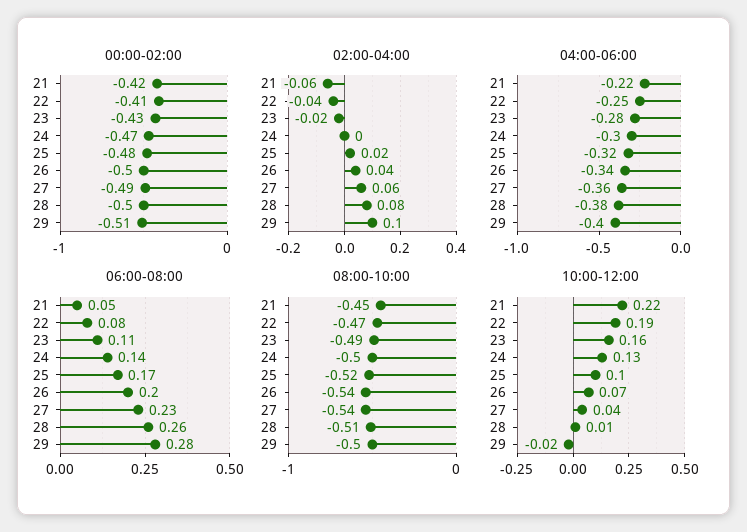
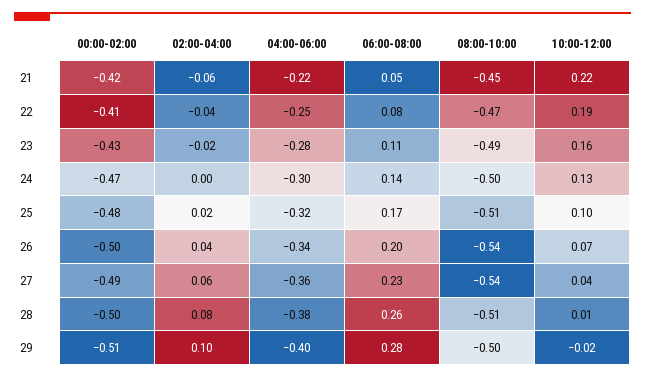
  {
    "00:00-02:00": {
      "21": -0.42,
      "22": -0.41,
      "23": -0.43,
      "24": -0.47,
      "25": -0.48,
      "26": -0.5,
      "27": -0.49,
      "28": -0.5,
      "29": -0.51
    },
    "02:00-04:00": {
      "21": -0.06,
      "22": -0.04,
      "23": -0.02,
      "24": 0,
      "25": 0.02,
      "26": 0.04,
      "27": 0.06,
      "28": 0.08,
      "29": 0.1
    },
    "04:00-06:00": {
      "21": -0.22,
      "22": -0.25,
      "23": -0.28,
      "24": -0.3,
      "25": -0.32,
      "26": -0.34,
      "27": -0.36,
      "28": -0.38,
      "29": -0.4
    },
    "06:00-08:00": {
      "21": 0.05,
      "22": 0.08,
      "23": 0.11,
      "24": 0.14,
      "25": 0.17,
      "26": 0.2,
      "27": 0.23,
      "28": 0.26,
      "29": 0.28
    },
    "08:00-10:00": {
      "21": -0.45,
      "22": -0.47,
      "23": -0.49,
      "24": -0.5,
-     "25": -0.52,
+     "25": -0.51,
      "26": -0.54,
      "27": -0.54,
      "28": -0.51,
      "29": -0.5
    },
    "10:00-12:00": {
      "21": 0.22,
      "22": 0.19,
      "23": 0.16,
      "24": 0.13,
      "25": 0.1,
      "26": 0.07,
      "27": 0.04,
      "28": 0.01,
      "29": -0.02
    }
  }

